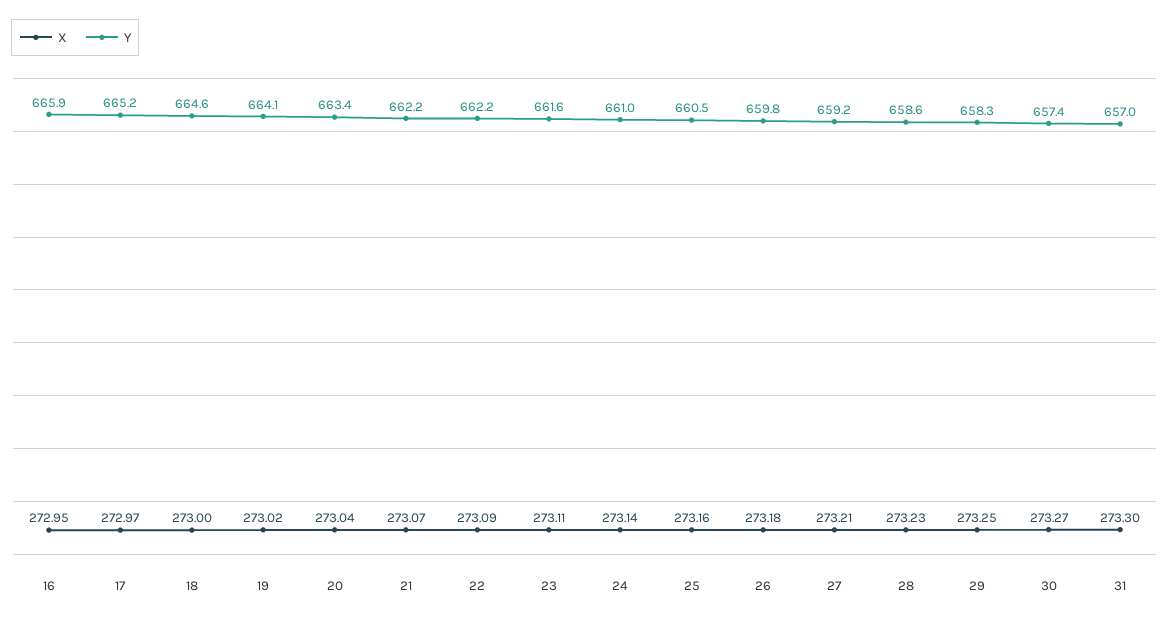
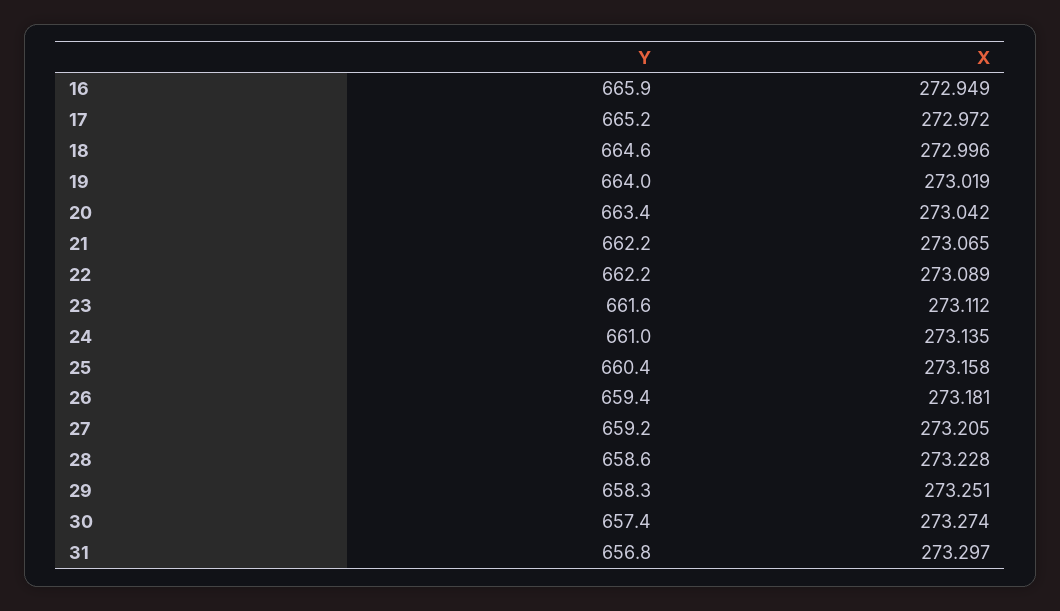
  {
    "X": {
      "16": 272.949,
      "17": 272.972,
      "18": 272.996,
      "19": 273.019,
      "20": 273.042,
      "21": 273.065,
      "22": 273.089,
      "23": 273.112,
      "24": 273.135,
      "25": 273.158,
      "26": 273.181,
      "27": 273.205,
      "28": 273.228,
      "29": 273.251,
      "30": 273.274,
      "31": 273.297
    },
    "Y": {
      "16": 665.9,
      "17": 665.2,
      "18": 664.6,
-     "19": 664.1,
+     "19": 664,
      "20": 663.4,
      "21": 662.2,
      "22": 662.2,
      "23": 661.6,
      "24": 661,
-     "25": 660.5,
+     "25": 660.4,
-     "26": 659.8,
+     "26": 659.4,
      "27": 659.2,
      "28": 658.6,
      "29": 658.3,
      "30": 657.4,
-     "31": 657
+     "31": 656.8
    }
  }

